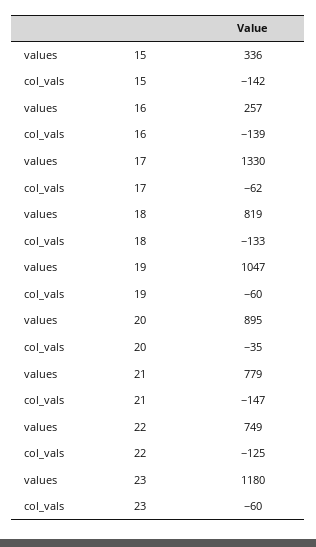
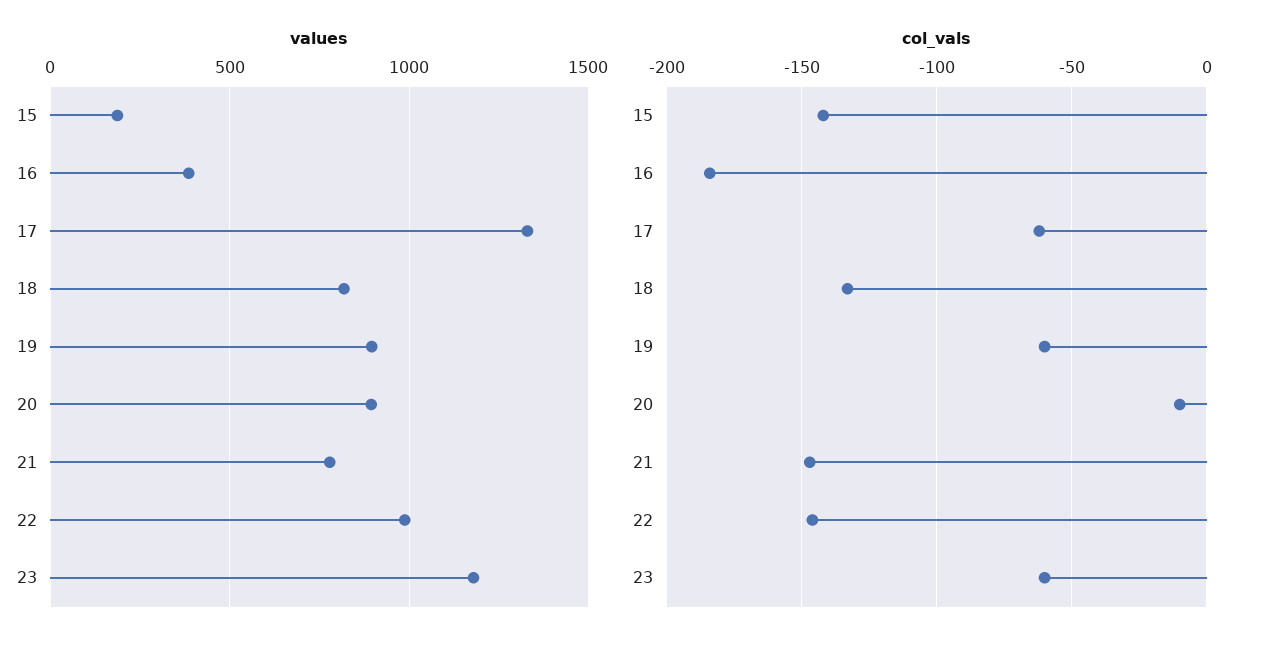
  {
    "values": {
-     "15": 336,
+     "15": 200,
-     "16": 257,
+     "16": 400,
      "17": 1330,
      "18": 819,
-     "19": 1047,
+     "19": 900,
      "20": 895,
      "21": 779,
-     "22": 749,
+     "22": 1000,
      "23": 1180
    },
    "col_vals": {
      "15": -142,
-     "16": -139,
+     "16": -185,
      "17": -62,
      "18": -133,
      "19": -60,
-     "20": -35,
+     "20": -10,
      "21": -147,
-     "22": -125,
+     "22": -145,
      "23": -60
    }
  }

